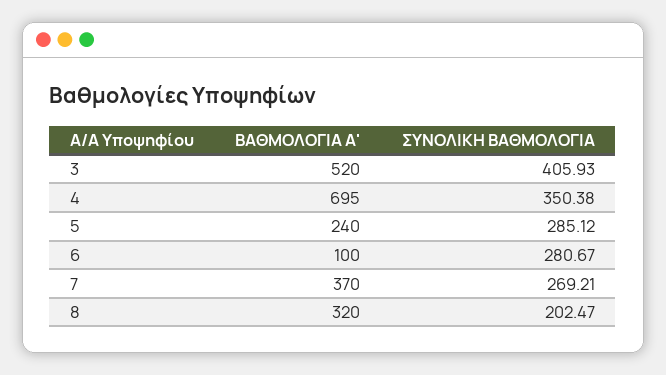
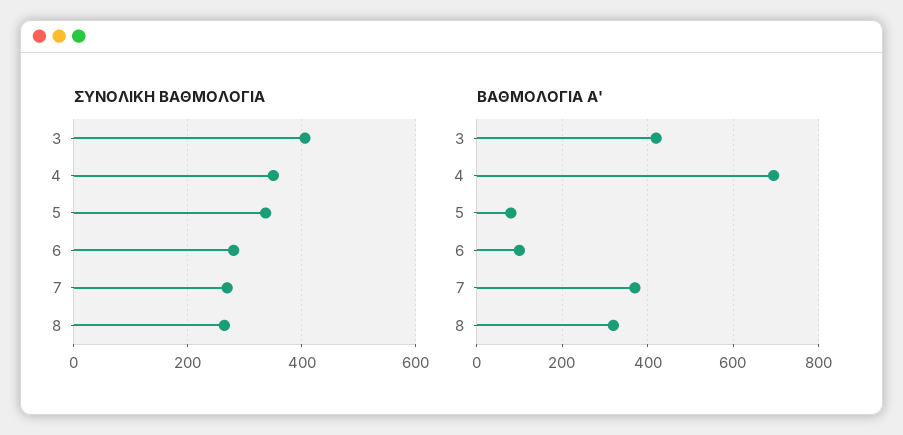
  {
    "ΒΑΘΜΟΛΟΓΙΑ Α'": {
-     "3": 520,
+     "3": 420,
      "4": 695,
-     "5": 240,
+     "5": 80,
      "6": 100,
      "7": 370,
      "8": 320
    },
    "ΣΥΝΟΛΙΚΗ ΒΑΘΜΟΛΟΓΙΑ": {
      "3": 405.93,
      "4": 350.38,
-     "5": 285.12,
+     "5": 340,
      "6": 280.67,
      "7": 269.21,
-     "8": 202.47
+     "8": 260
    }
  }

